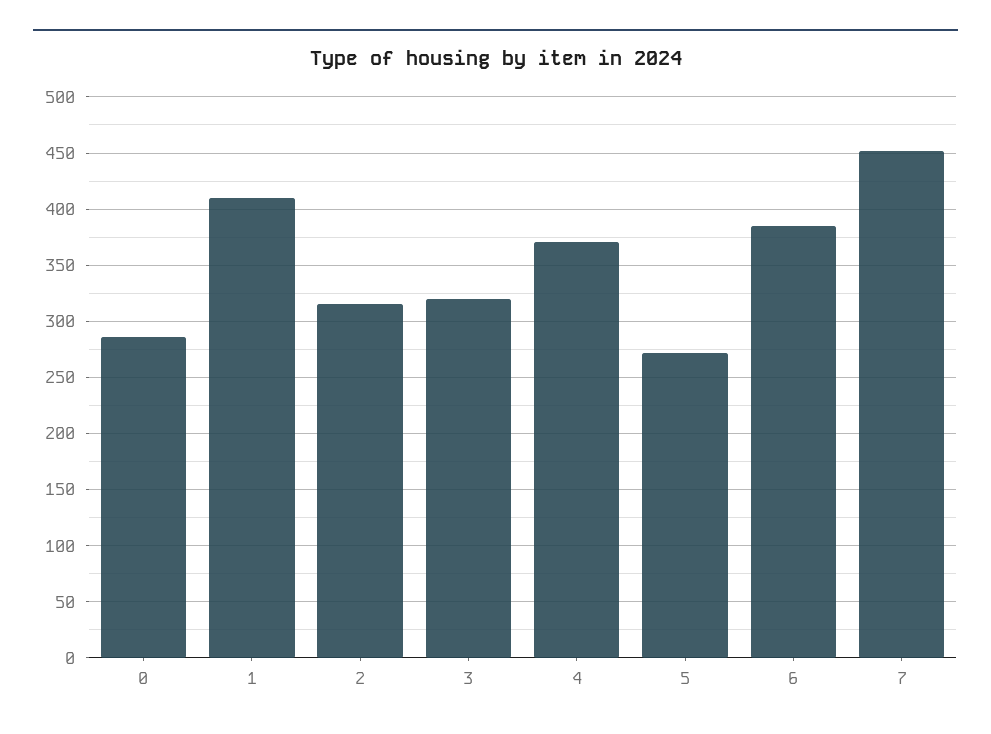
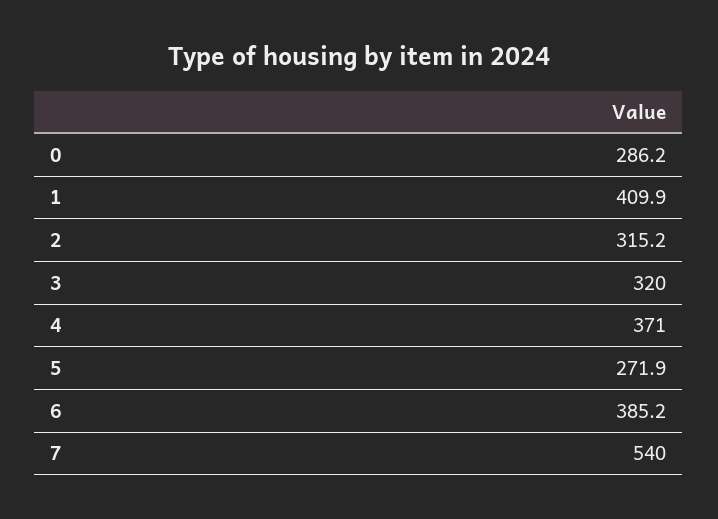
  {
    "0": 286.2,
    "1": 409.9,
    "2": 315.2,
    "3": 320,
    "4": 371,
    "5": 271.9,
    "6": 385.2,
-   "7": 450
+   "7": 540
  }

